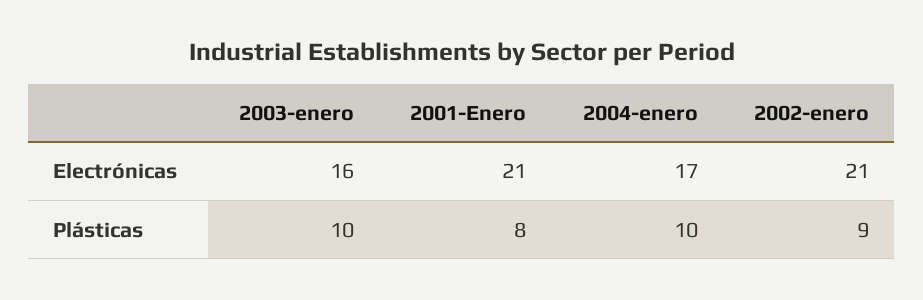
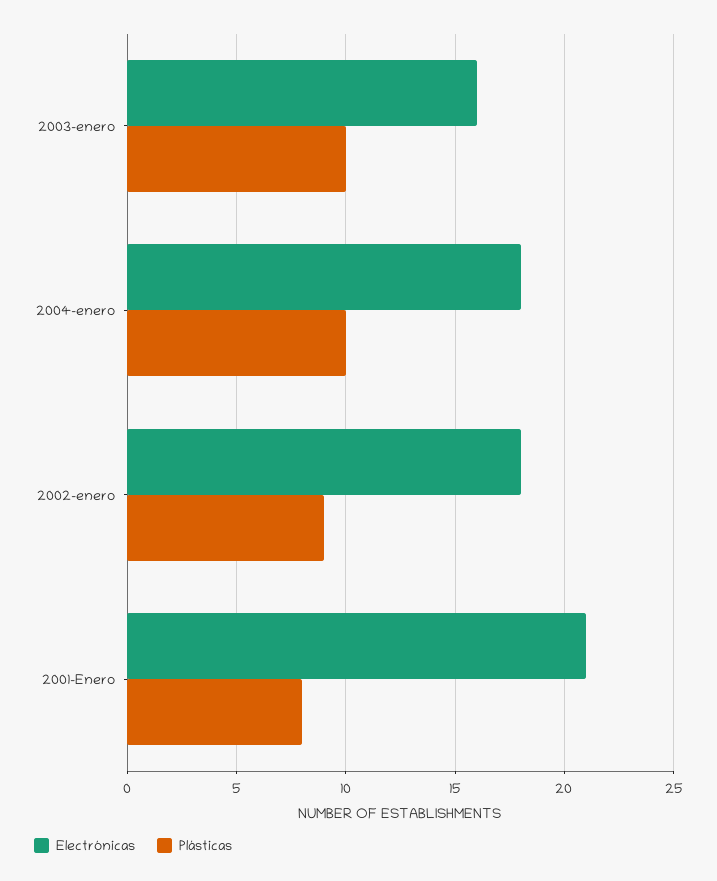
  {
    "Electrónicas": {
      "2003-enero": 16,
      "2001-Enero": 21,
-     "2004-enero": 17,
+     "2004-enero": 18,
-     "2002-enero": 21
+     "2002-enero": 18
    },
    "Plásticas": {
      "2003-enero": 10,
      "2001-Enero": 8,
      "2004-enero": 10,
      "2002-enero": 9
    }
  }

